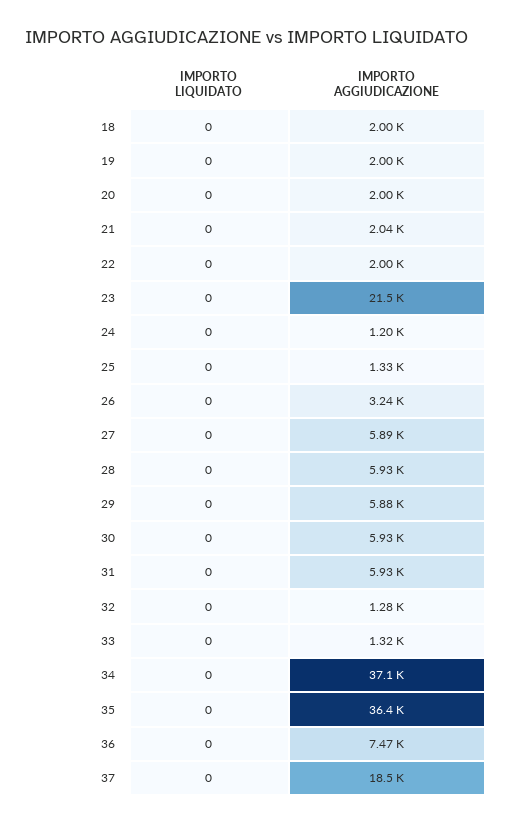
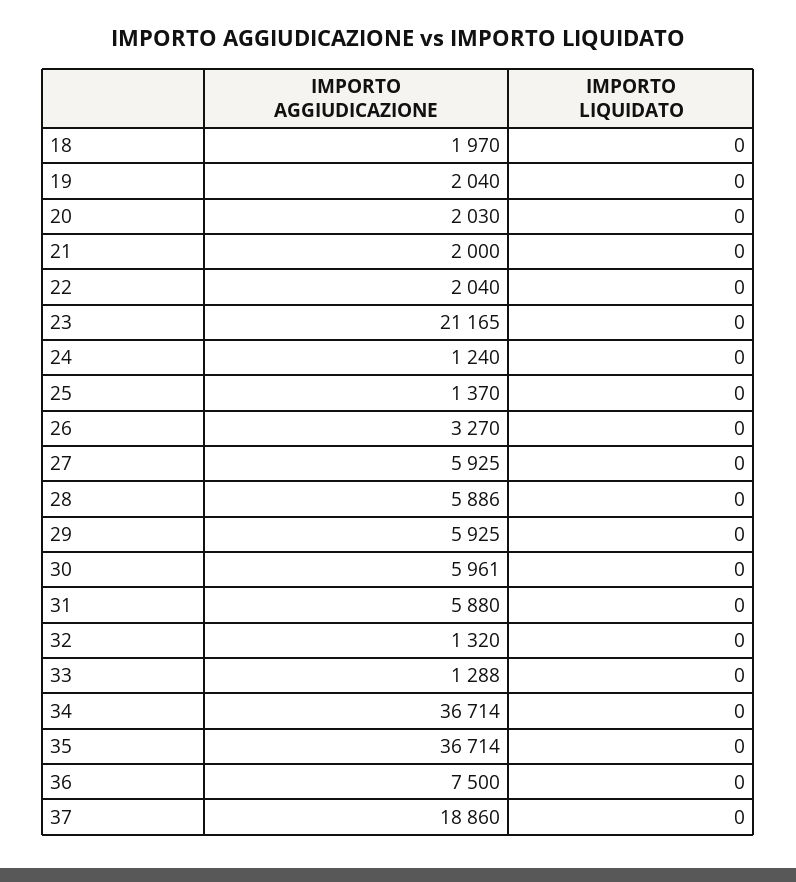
  {
    "IMPORTO LIQUIDATO": {
      "18": 0,
      "19": 0,
      "20": 0,
      "21": 0,
      "22": 0,
      "23": 0,
      "24": 0,
      "25": 0,
      "26": 0,
      "27": 0,
      "28": 0,
      "29": 0,
      "30": 0,
      "31": 0,
      "32": 0,
      "33": 0,
      "34": 0,
      "35": 0,
      "36": 0,
      "37": 0
    },
    "IMPORTO AGGIUDICAZIONE": {
-     "18": 2000,
+     "18": 1970,
-     "19": 2000,
+     "19": 2040,
-     "20": 2000,
+     "20": 2030,
-     "21": 2040,
+     "21": 2000,
-     "22": 2000,
+     "22": 2040,
-     "23": 21500,
+     "23": 21165,
-     "24": 1200,
+     "24": 1240,
-     "25": 1330,
+     "25": 1370,
-     "26": 3240,
+     "26": 3270,
-     "27": 5890,
+     "27": 5925,
-     "28": 5930,
+     "28": 5886,
-     "29": 5880,
+     "29": 5925,
-     "30": 5930,
+     "30": 5961,
-     "31": 5930,
+     "31": 5880,
-     "32": 1280,
+     "32": 1320,
-     "33": 1320,
+     "33": 1288,
-     "34": 37100,
+     "34": 36714,
-     "35": 36400,
+     "35": 36714,
-     "36": 7470,
+     "36": 7500,
-     "37": 18500
+     "37": 18860
    }
  }

